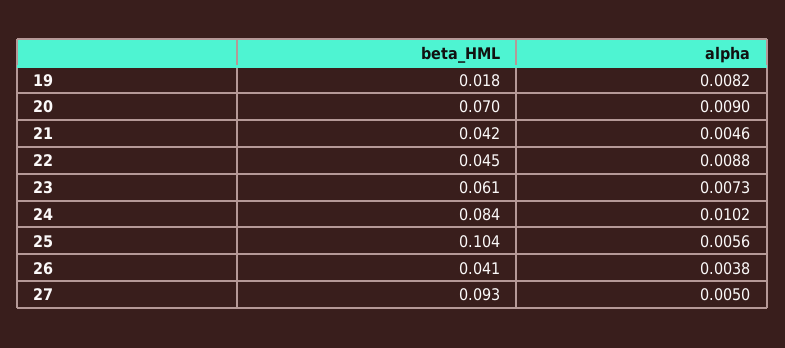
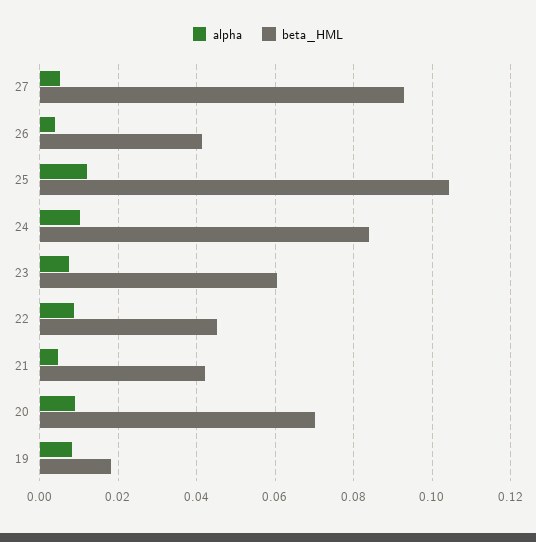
  {
    "beta_HML": {
      "19": 0.018,
      "20": 0.07,
      "21": 0.042,
      "22": 0.045,
      "23": 0.061,
      "24": 0.084,
      "25": 0.104,
      "26": 0.041,
      "27": 0.093
    },
    "alpha": {
      "19": 0.0082,
      "20": 0.009,
      "21": 0.0046,
      "22": 0.0088,
      "23": 0.0073,
      "24": 0.0102,
-     "25": 0.0056,
+     "25": 0.012,
      "26": 0.0038,
      "27": 0.005
    }
  }

